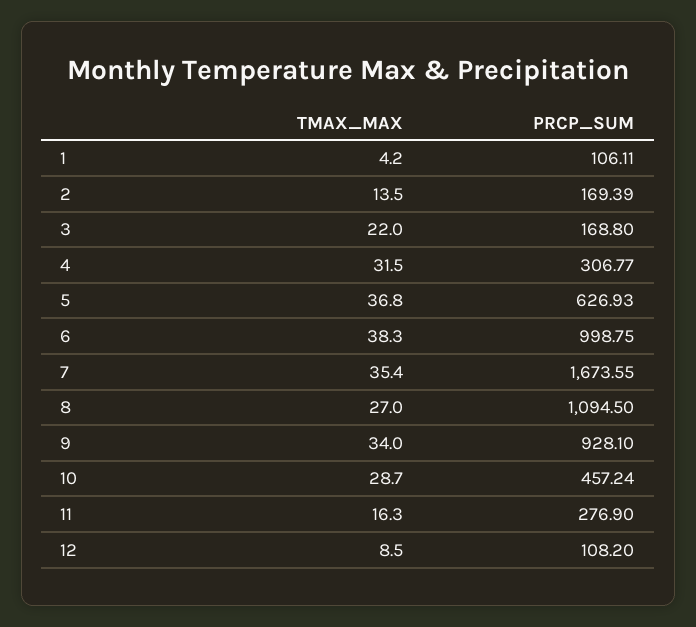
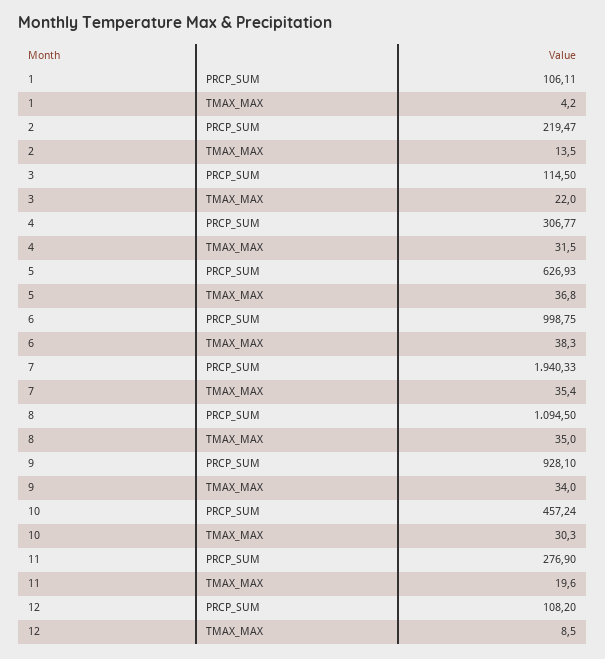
  {
    "TMAX_MAX": {
      "1": 4.2,
      "2": 13.5,
      "3": 22,
      "4": 31.5,
      "5": 36.8,
      "6": 38.3,
      "7": 35.4,
-     "8": 27,
+     "8": 35,
      "9": 34,
-     "10": 28.7,
+     "10": 30.3,
-     "11": 16.3,
+     "11": 19.6,
      "12": 8.5
    },
    "PRCP_SUM": {
      "1": 106.11,
-     "2": 169.39,
+     "2": 219.47,
-     "3": 168.8,
+     "3": 114.5,
      "4": 306.77,
      "5": 626.93,
      "6": 998.75,
-     "7": 1673.55,
+     "7": 1940.33,
      "8": 1094.5,
      "9": 928.1,
      "10": 457.24,
      "11": 276.9,
      "12": 108.2
    }
  }

